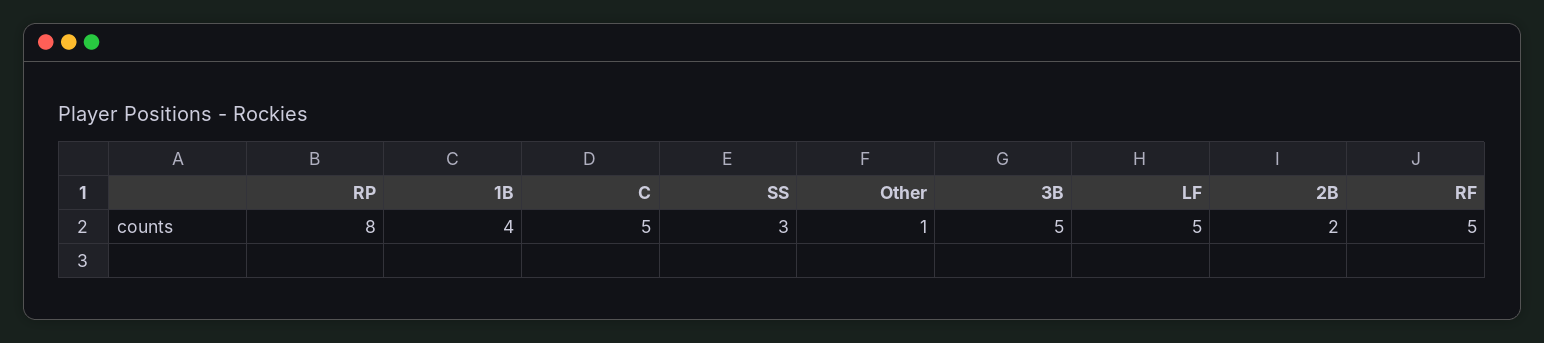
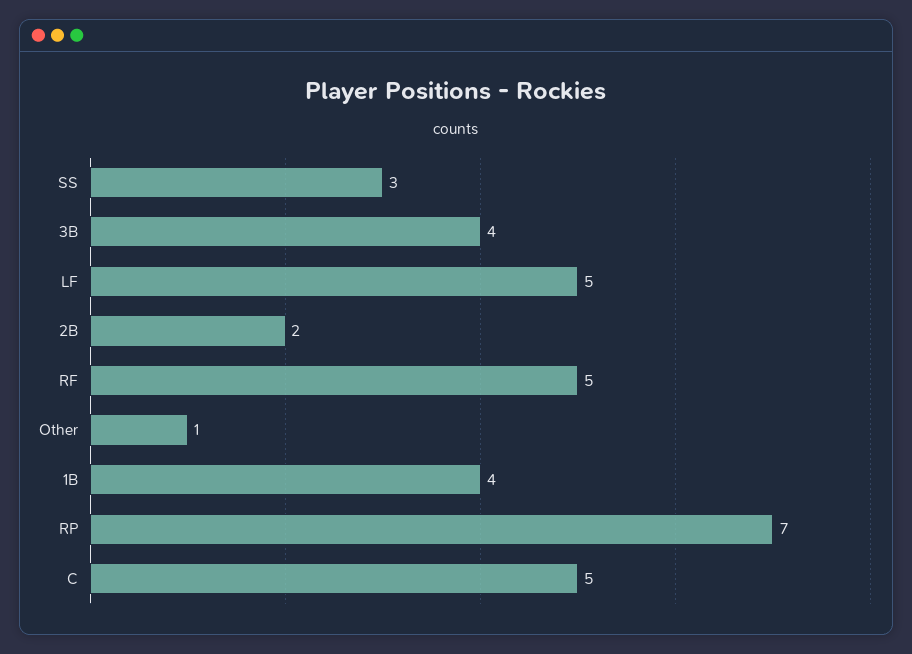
  {
-   "RP": 8,
+   "RP": 7,
    "1B": 4,
    "C": 5,
    "SS": 3,
    "Other": 1,
-   "3B": 5,
+   "3B": 4,
    "LF": 5,
    "2B": 2,
    "RF": 5
  }

